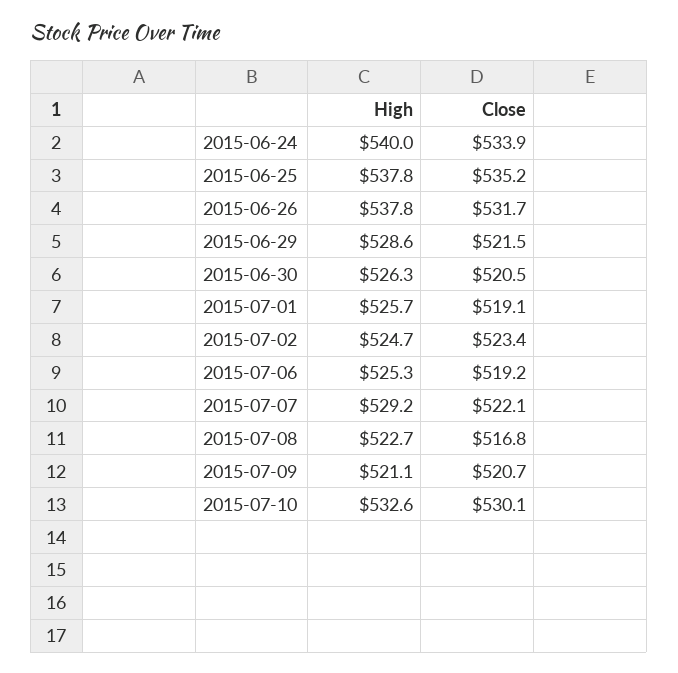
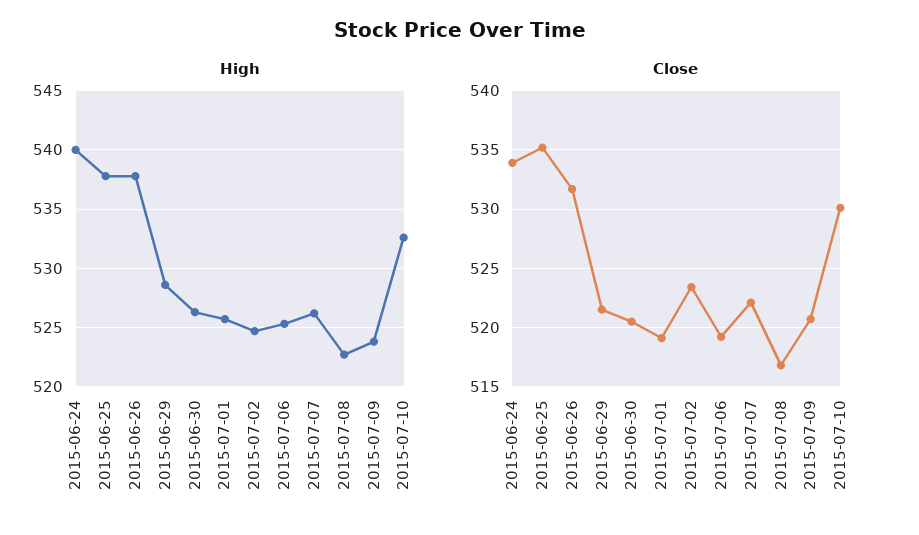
  {
    "High": {
      "2015-06-24": 540,
      "2015-06-25": 537.8,
      "2015-06-26": 537.8,
      "2015-06-29": 528.6,
      "2015-06-30": 526.3,
      "2015-07-01": 525.7,
      "2015-07-02": 524.7,
      "2015-07-06": 525.3,
-     "2015-07-07": 529.2,
+     "2015-07-07": 526,
      "2015-07-08": 522.7,
-     "2015-07-09": 521.1,
+     "2015-07-09": 524,
      "2015-07-10": 532.6
    },
    "Close": {
      "2015-06-24": 533.9,
      "2015-06-25": 535.2,
      "2015-06-26": 531.7,
      "2015-06-29": 521.5,
      "2015-06-30": 520.5,
      "2015-07-01": 519.1,
      "2015-07-02": 523.4,
      "2015-07-06": 519.2,
      "2015-07-07": 522.1,
      "2015-07-08": 516.8,
      "2015-07-09": 520.7,
      "2015-07-10": 530.1
    }
  }

